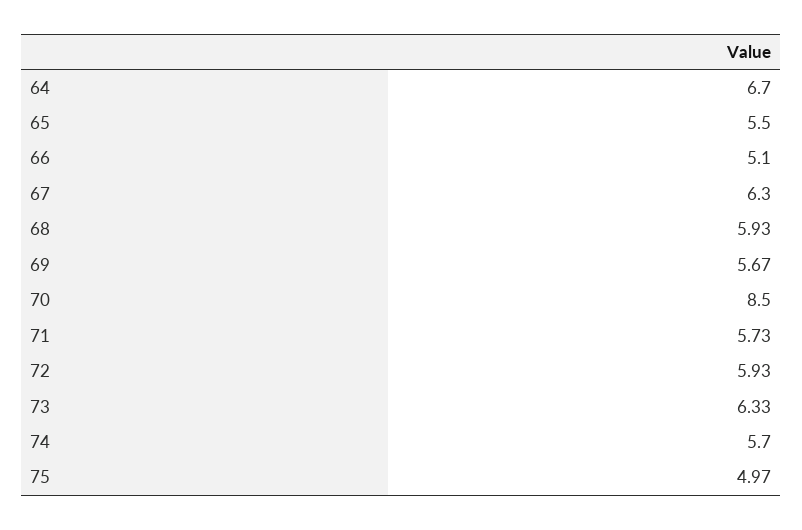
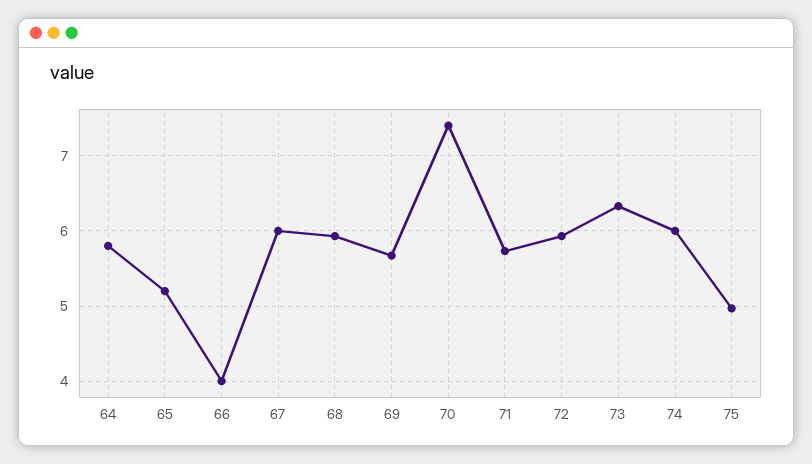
  {
-   "64": 6.7,
+   "64": 5.8,
-   "65": 5.5,
+   "65": 5.2,
-   "66": 5.1,
+   "66": 4,
-   "67": 6.3,
+   "67": 6,
    "68": 5.93,
    "69": 5.67,
-   "70": 8.5,
+   "70": 7.4,
    "71": 5.73,
    "72": 5.93,
    "73": 6.33,
-   "74": 5.7,
+   "74": 6,
    "75": 4.97
  }

